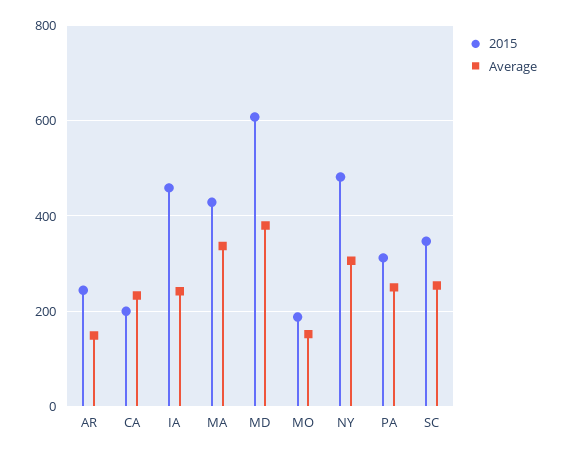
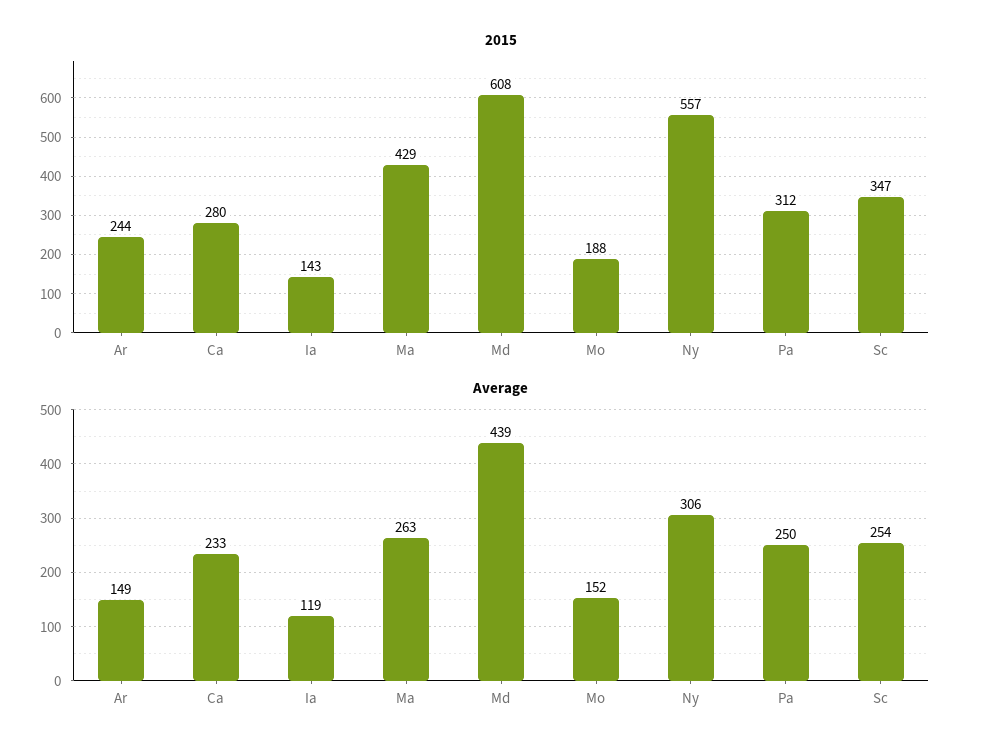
  {
    "2015": {
      "AR": 244,
-     "CA": 200,
+     "CA": 280,
-     "IA": 460,
+     "IA": 143,
      "MA": 429,
      "MD": 608,
      "MO": 188,
-     "NY": 480,
+     "NY": 557,
      "PA": 312,
      "SC": 347
    },
    "Average": {
      "AR": 149,
      "CA": 233,
-     "IA": 240,
+     "IA": 119,
-     "MA": 340,
+     "MA": 263,
-     "MD": 380,
+     "MD": 439,
      "MO": 152,
      "NY": 306,
      "PA": 250,
      "SC": 254
    }
  }

